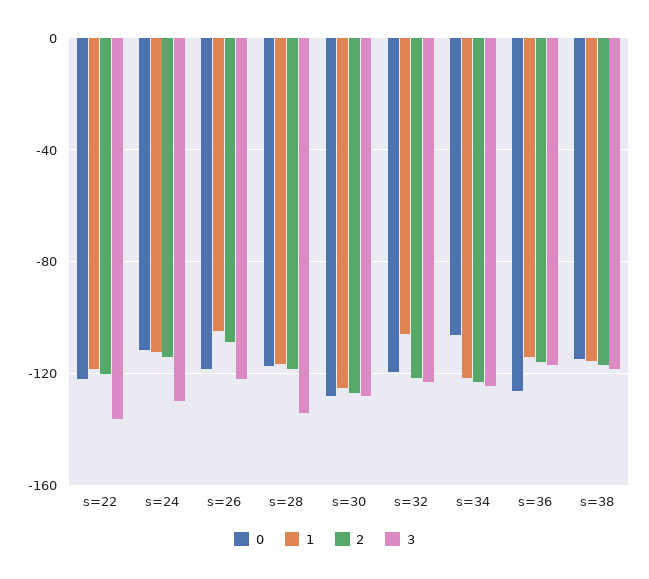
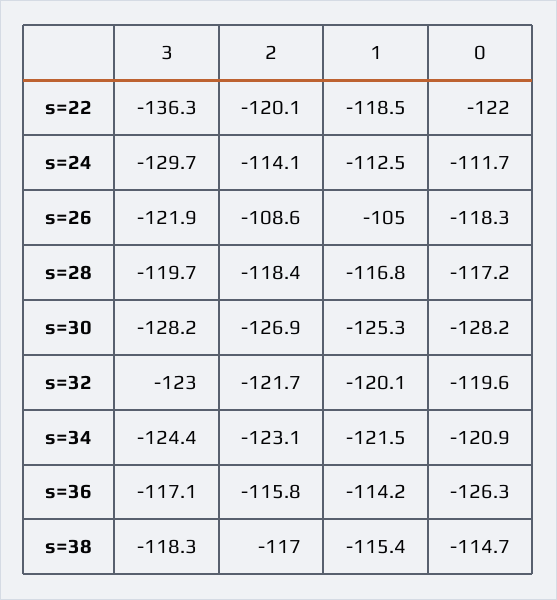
  {
    "0": {
      "s=22": -122,
      "s=24": -111.7,
      "s=26": -118.3,
      "s=28": -117.2,
      "s=30": -128.2,
      "s=32": -119.6,
-     "s=34": -105,
+     "s=34": -120.9,
      "s=36": -126.3,
      "s=38": -114.7
    },
    "1": {
      "s=22": -118.5,
      "s=24": -112.5,
      "s=26": -105,
      "s=28": -116.8,
      "s=30": -125.3,
-     "s=32": -105,
+     "s=32": -120.1,
      "s=34": -121.5,
      "s=36": -114.2,
      "s=38": -115.4
    },
    "2": {
      "s=22": -120.1,
      "s=24": -114.1,
      "s=26": -108.6,
      "s=28": -118.4,
      "s=30": -126.9,
      "s=32": -121.7,
      "s=34": -123.1,
      "s=36": -115.8,
      "s=38": -117
    },
    "3": {
      "s=22": -136.3,
      "s=24": -129.7,
      "s=26": -121.9,
-     "s=28": -135,
+     "s=28": -119.7,
      "s=30": -128.2,
      "s=32": -123,
      "s=34": -124.4,
      "s=36": -117.1,
      "s=38": -118.3
    }
  }

